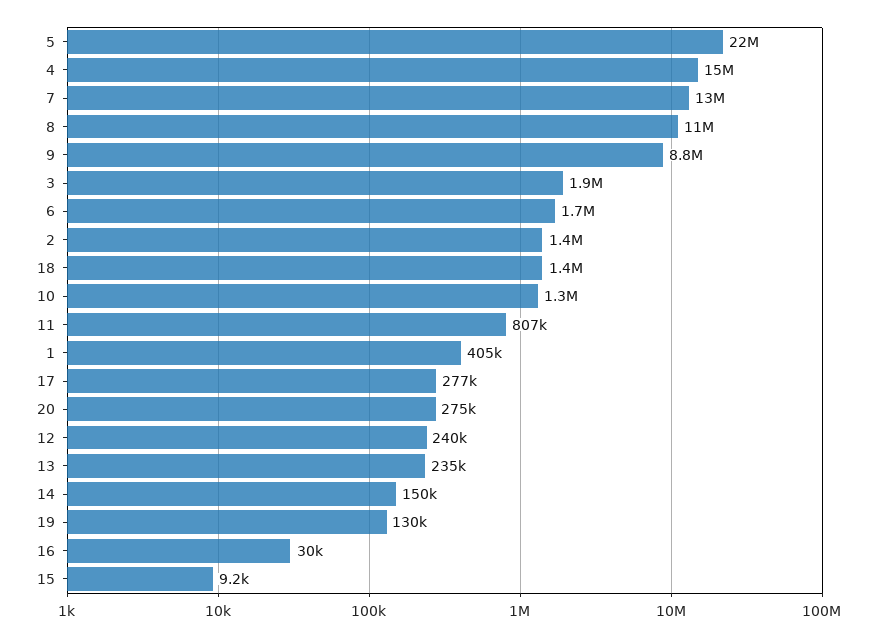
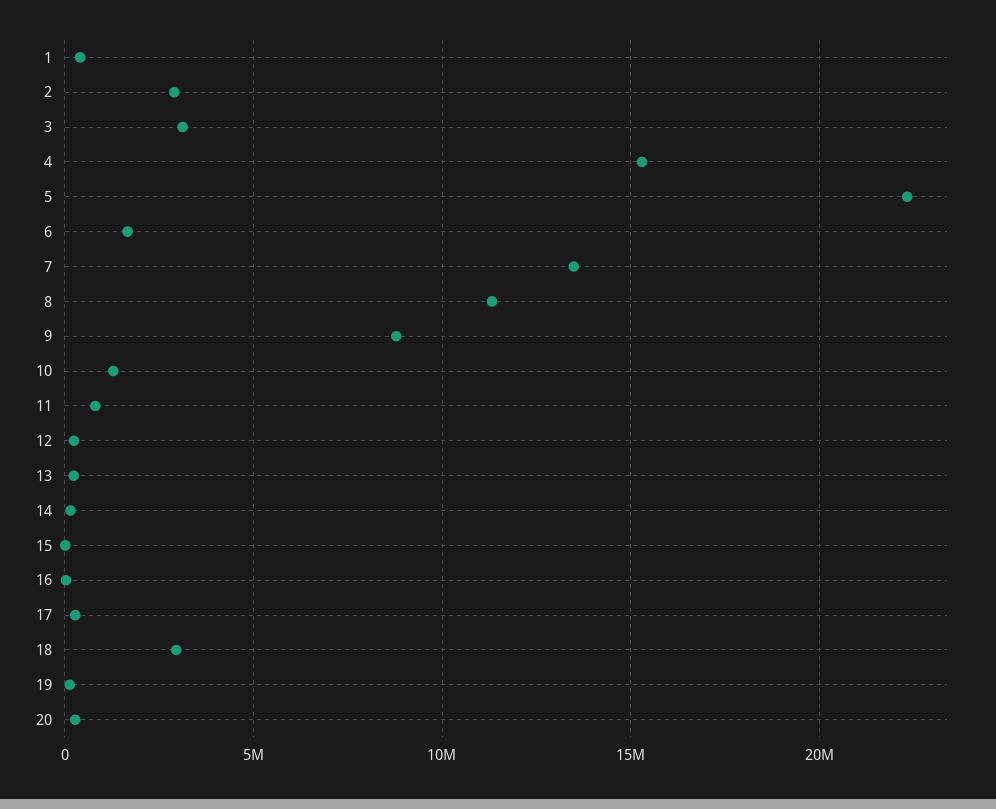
  {
    "5": 22000000,
    "4": 15000000,
    "7": 13000000,
    "8": 11000000,
    "9": 8800000,
-   "3": 1900000,
+   "3": 3000000,
    "6": 1700000,
-   "2": 1400000,
+   "2": 3000000,
-   "18": 1400000,
+   "18": 3000000,
    "10": 1300000,
    "11": 807000,
    "1": 405000,
    "17": 277000,
    "20": 275000,
    "12": 240000,
    "13": 235000,
    "14": 150000,
    "19": 130000,
    "16": 30000,
    "15": 9200
  }

